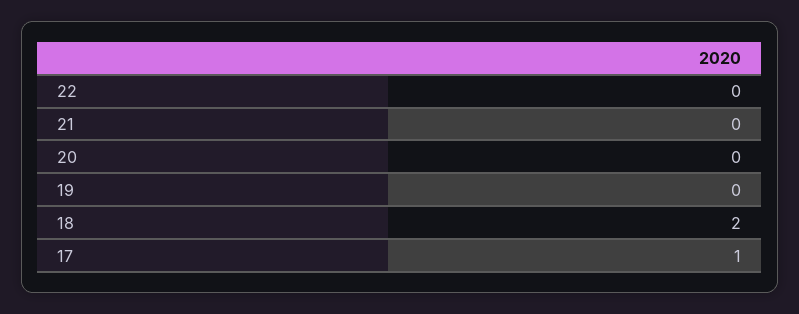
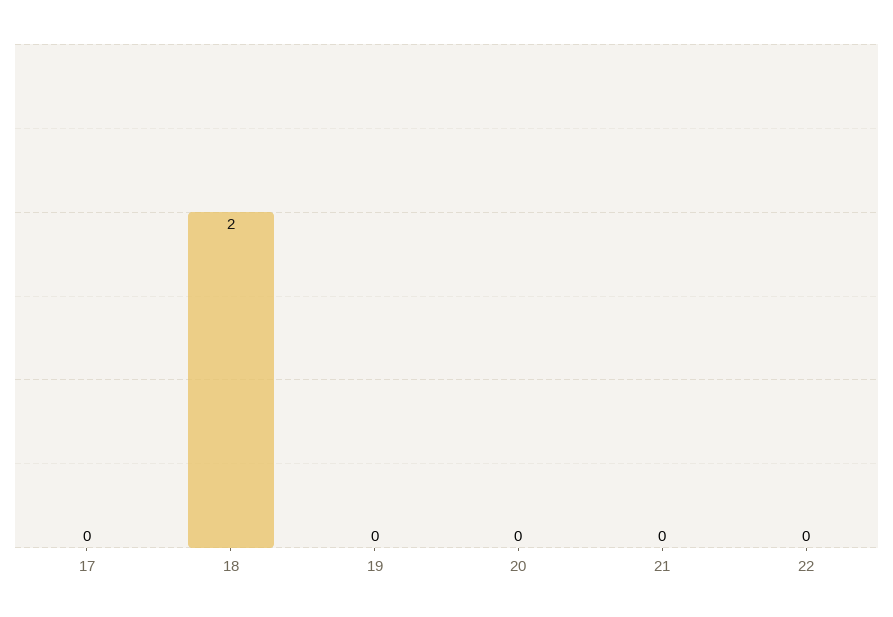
  {
    "22": 0,
    "21": 0,
    "20": 0,
    "19": 0,
    "18": 2,
-   "17": 1
+   "17": 0
  }

